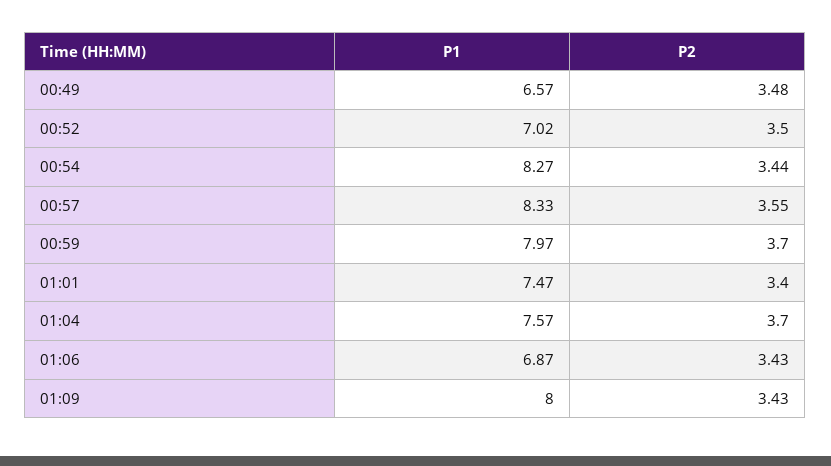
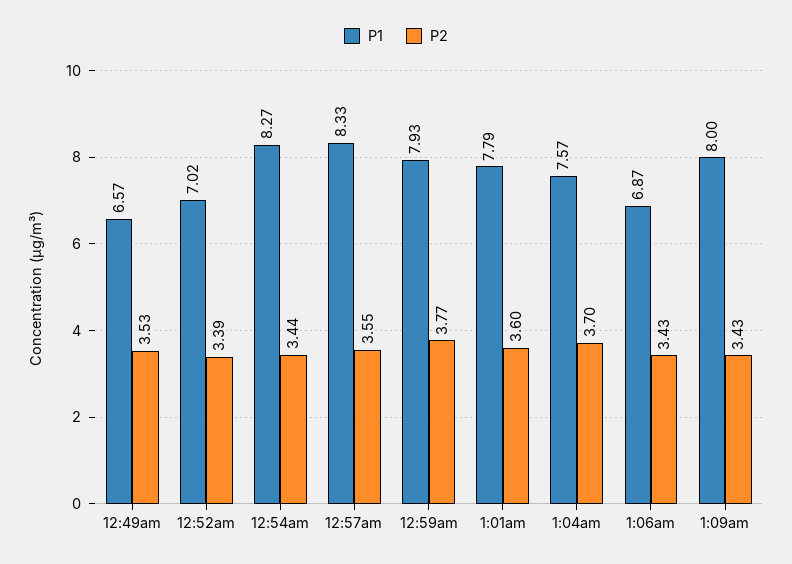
  {
    "P1": {
      "00:49": 6.57,
      "00:52": 7.02,
      "00:54": 8.27,
      "00:57": 8.33,
-     "00:59": 7.97,
+     "00:59": 7.93,
-     "01:01": 7.47,
+     "01:01": 7.79,
      "01:04": 7.57,
      "01:06": 6.87,
      "01:09": 8
    },
    "P2": {
-     "00:49": 3.48,
+     "00:49": 3.53,
-     "00:52": 3.5,
+     "00:52": 3.39,
      "00:54": 3.44,
      "00:57": 3.55,
-     "00:59": 3.7,
+     "00:59": 3.77,
-     "01:01": 3.4,
+     "01:01": 3.6,
      "01:04": 3.7,
      "01:06": 3.43,
      "01:09": 3.43
    }
  }

